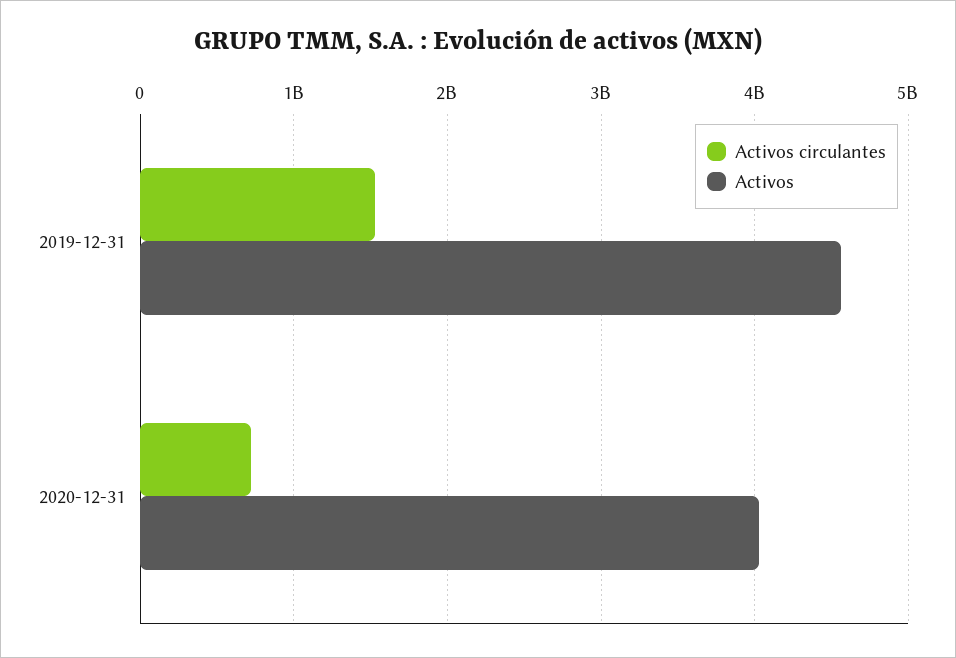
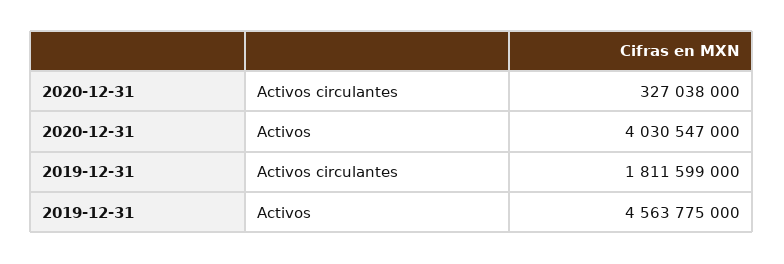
  {
    "Activos circulantes": {
-     "2019-12-31": 1500000000,
+     "2019-12-31": 1811599000,
-     "2020-12-31": 700000000
+     "2020-12-31": 327038000
    },
    "Activos": {
      "2019-12-31": 4563775000,
      "2020-12-31": 4030547000
    }
  }

